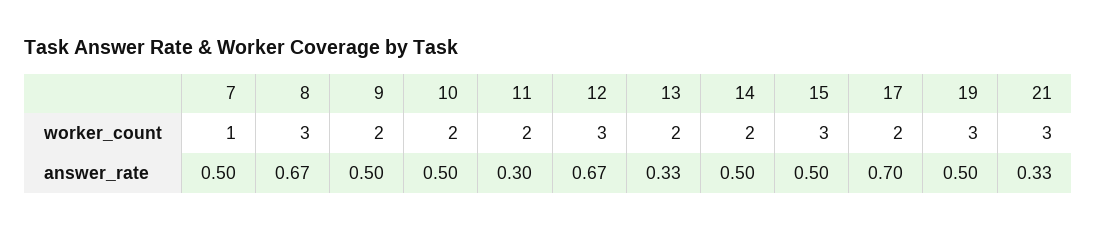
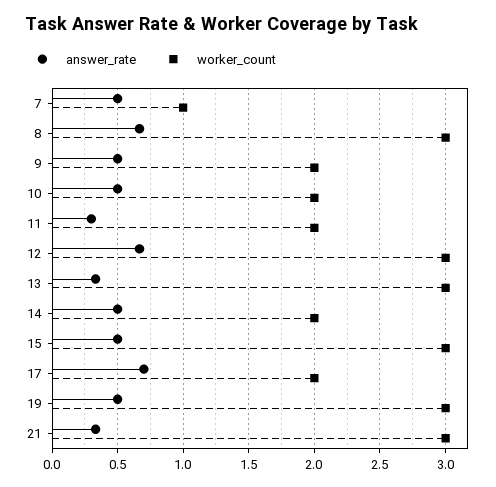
  {
    "worker_count": {
      "7": 1,
      "8": 3,
      "9": 2,
      "10": 2,
      "11": 2,
      "12": 3,
-     "13": 2,
+     "13": 3,
      "14": 2,
      "15": 3,
      "17": 2,
      "19": 3,
      "21": 3
    },
    "answer_rate": {
      "7": 0.5,
      "8": 0.67,
      "9": 0.5,
      "10": 0.5,
      "11": 0.3,
      "12": 0.67,
      "13": 0.33,
      "14": 0.5,
      "15": 0.5,
      "17": 0.7,
      "19": 0.5,
      "21": 0.33
    }
  }

